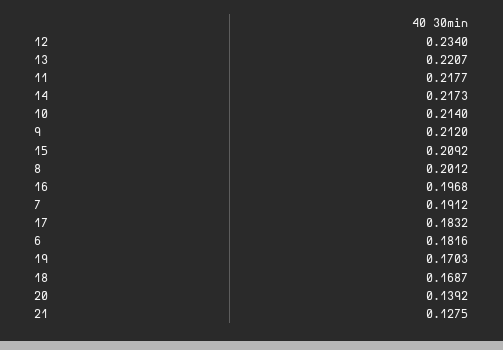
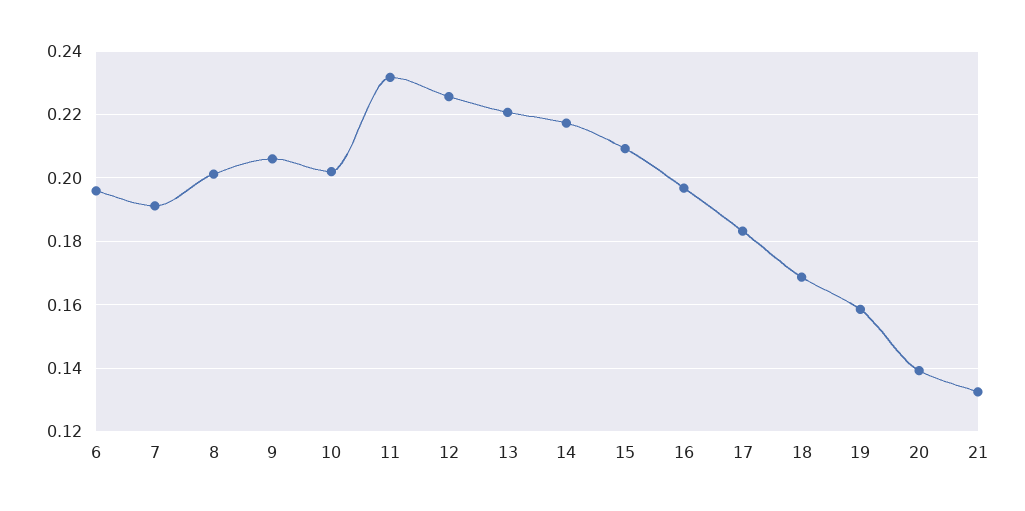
  {
-   "12": 0.234,
+   "12": 0.226,
    "13": 0.2207,
-   "11": 0.2177,
+   "11": 0.232,
    "14": 0.2173,
-   "10": 0.214,
+   "10": 0.202,
-   "9": 0.212,
+   "9": 0.206,
    "15": 0.2092,
    "8": 0.2012,
    "16": 0.1968,
    "7": 0.1912,
    "17": 0.1832,
-   "6": 0.1816,
+   "6": 0.196,
-   "19": 0.1703,
+   "19": 0.158,
    "18": 0.1687,
    "20": 0.1392,
-   "21": 0.1275
+   "21": 0.132
  }

